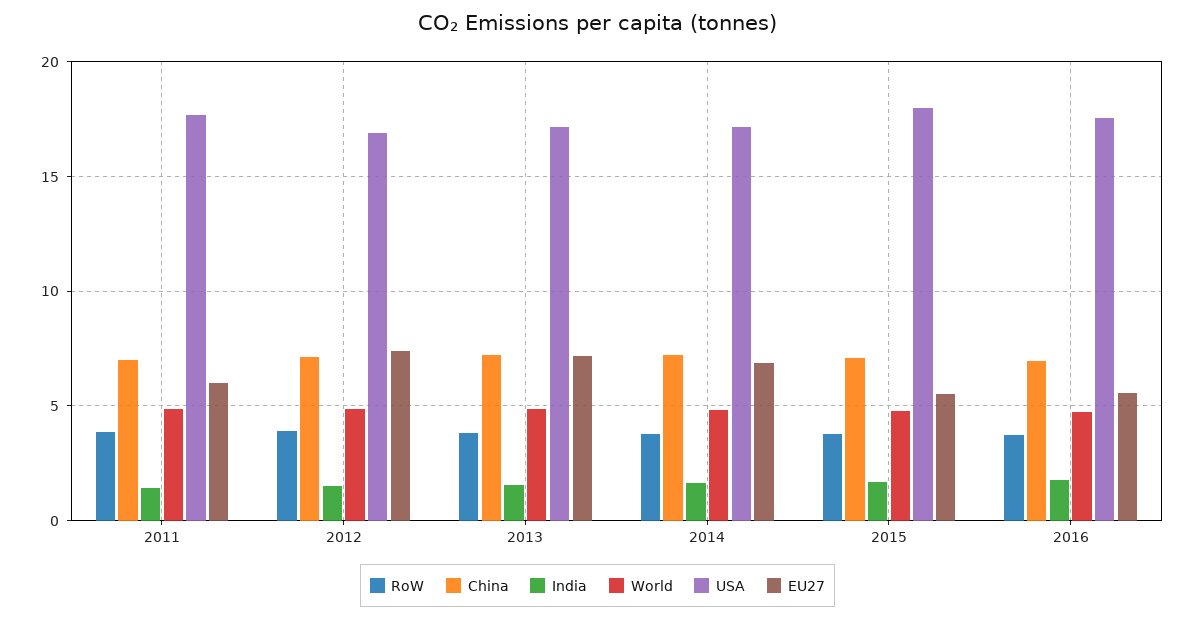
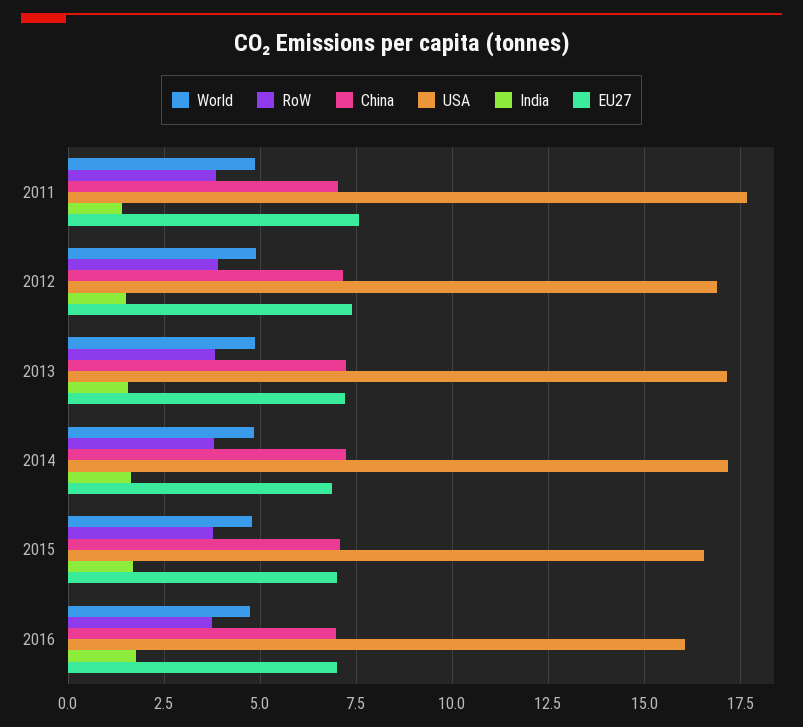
  {
    "RoW": {
      "2011": 3.75,
      "2012": 4,
      "2013": 3.75,
      "2014": 3.75,
      "2015": 3.75,
      "2016": 3.75
    },
    "China": {
      "2011": 7,
      "2012": 7.25,
      "2013": 7.25,
      "2014": 7.25,
      "2015": 7,
      "2016": 7
    },
    "India": {
      "2011": 1.5,
      "2012": 1.5,
      "2013": 1.5,
      "2014": 1.75,
      "2015": 1.75,
      "2016": 1.75
    },
    "World": {
      "2011": 4.75,
      "2012": 5,
      "2013": 4.75,
      "2014": 4.75,
      "2015": 4.75,
      "2016": 4.75
    },
    "USA": {
      "2011": 17.75,
      "2012": 17,
      "2013": 17.25,
      "2014": 17.25,
-     "2015": 18,
+     "2015": 16.5,
-     "2016": 17.5
+     "2016": 16
    },
    "EU27": {
-     "2011": 6,
+     "2011": 7.5,
      "2012": 7.5,
      "2013": 7.25,
      "2014": 7,
-     "2015": 5.5,
+     "2015": 7,
-     "2016": 5.5
+     "2016": 7
    }
  }

